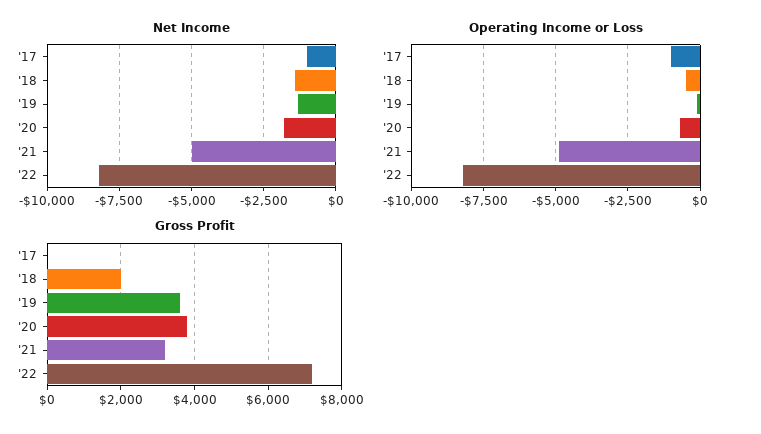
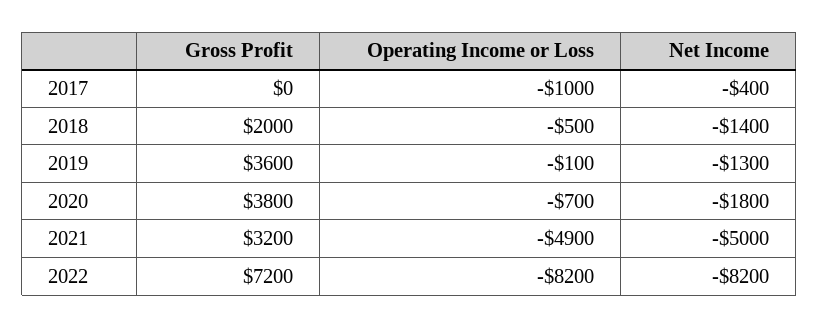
  {
    "Net Income": {
-     "'17": -1000,
+     "'17": -400,
      "'18": -1400,
      "'19": -1300,
      "'20": -1800,
      "'21": -5000,
      "'22": -8200
    },
    "Operating Income or Loss": {
      "'17": -1000,
      "'18": -500,
      "'19": -100,
      "'20": -700,
      "'21": -4900,
      "'22": -8200
    },
    "Gross Profit": {
      "'17": 0,
      "'18": 2000,
      "'19": 3600,
      "'20": 3800,
      "'21": 3200,
      "'22": 7200
    }
  }

